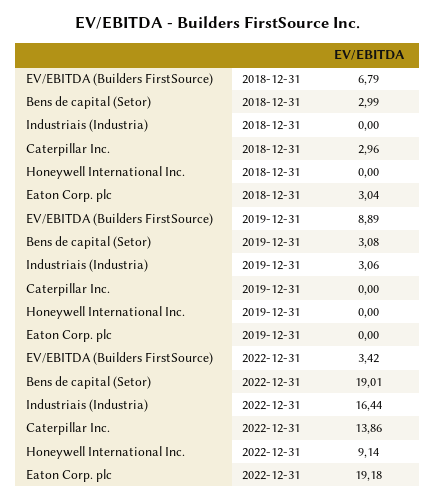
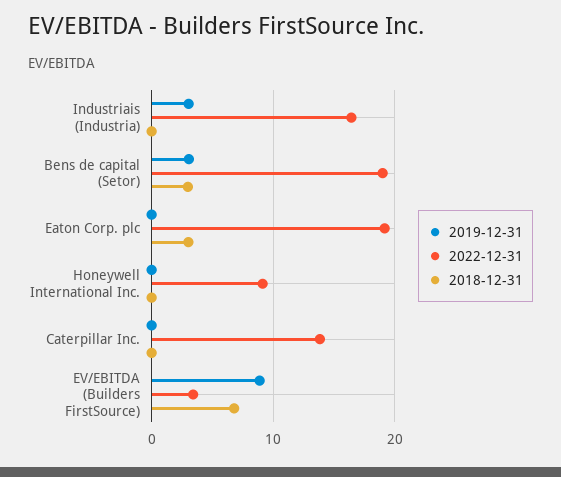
  {
    "2018-12-31": {
      "EV/EBITDA (Builders FirstSource)": 6.79,
      "Bens de capital (Setor)": 2.99,
      "Industriais (Industria)": 0,
-     "Caterpillar Inc.": 2.96,
+     "Caterpillar Inc.": 0,
      "Honeywell International Inc.": 0,
      "Eaton Corp. plc": 3.04
    },
    "2019-12-31": {
      "EV/EBITDA (Builders FirstSource)": 8.89,
      "Bens de capital (Setor)": 3.08,
      "Industriais (Industria)": 3.06,
      "Caterpillar Inc.": 0,
      "Honeywell International Inc.": 0,
      "Eaton Corp. plc": 0
    },
    "2022-12-31": {
      "EV/EBITDA (Builders FirstSource)": 3.42,
      "Bens de capital (Setor)": 19.01,
      "Industriais (Industria)": 16.44,
      "Caterpillar Inc.": 13.86,
      "Honeywell International Inc.": 9.14,
      "Eaton Corp. plc": 19.18
    }
  }

